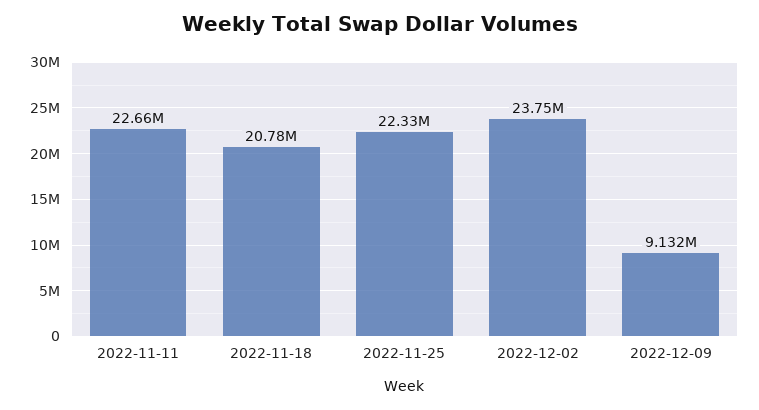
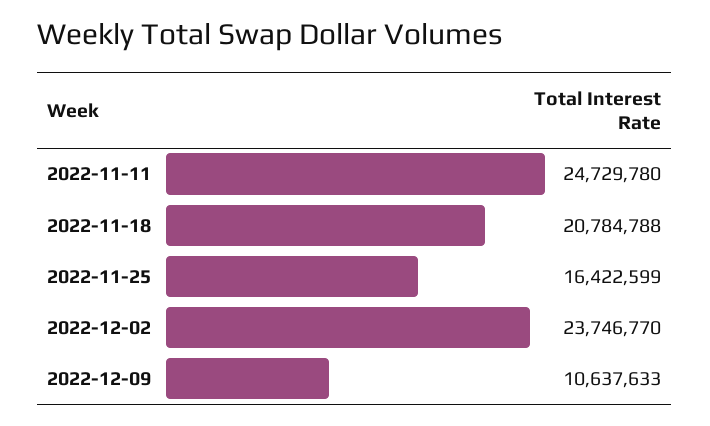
  {
-   "2022-11-11": 22660000,
+   "2022-11-11": 24729780,
    "2022-11-18": 20784788,
-   "2022-11-25": 22330000,
+   "2022-11-25": 16422599,
    "2022-12-02": 23746770,
-   "2022-12-09": 9132000
+   "2022-12-09": 10637633
  }

